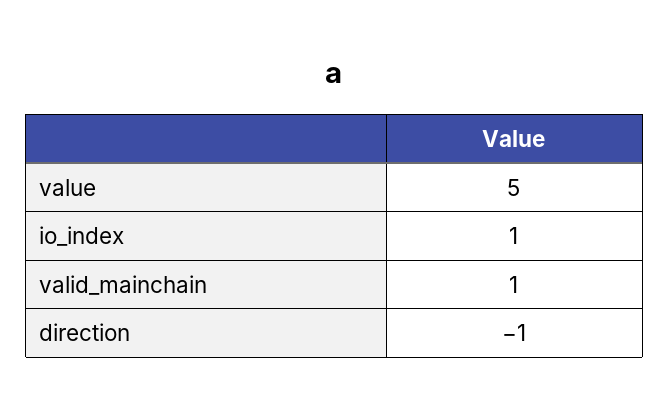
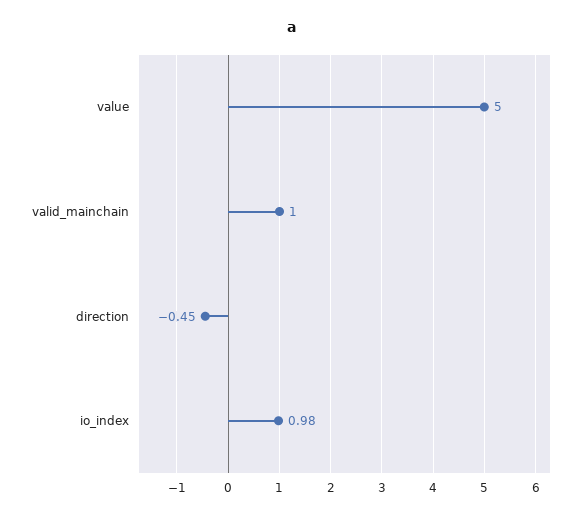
  {
    "value": 5,
-   "io_index": 1,
+   "io_index": 0.98,
    "valid_mainchain": 1,
-   "direction": -1
+   "direction": -0.45
  }

